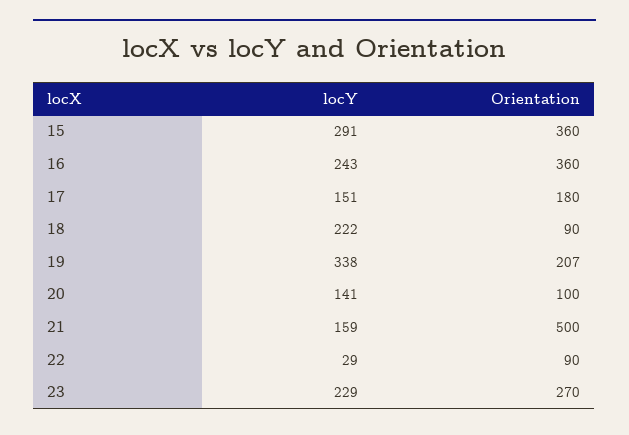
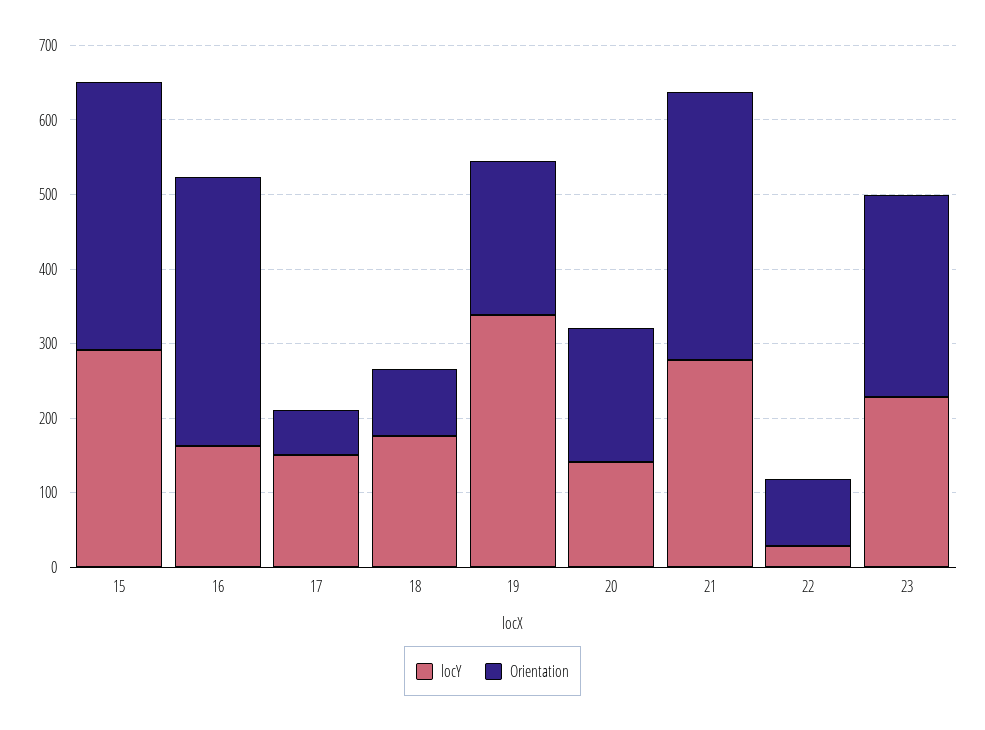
  {
    "locY": {
      "15": 291,
-     "16": 243,
+     "16": 160,
      "17": 151,
-     "18": 222,
+     "18": 180,
      "19": 338,
      "20": 141,
-     "21": 159,
+     "21": 280,
      "22": 29,
      "23": 229
    },
    "Orientation": {
      "15": 360,
      "16": 360,
-     "17": 180,
+     "17": 60,
      "18": 90,
      "19": 207,
-     "20": 100,
+     "20": 180,
-     "21": 500,
+     "21": 360,
      "22": 90,
      "23": 270
    }
  }

